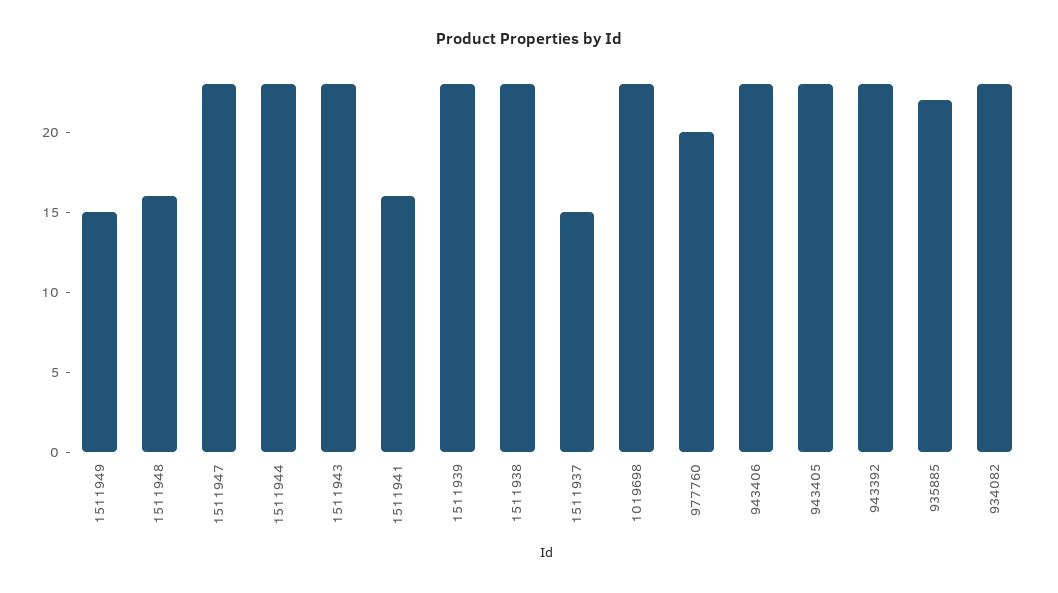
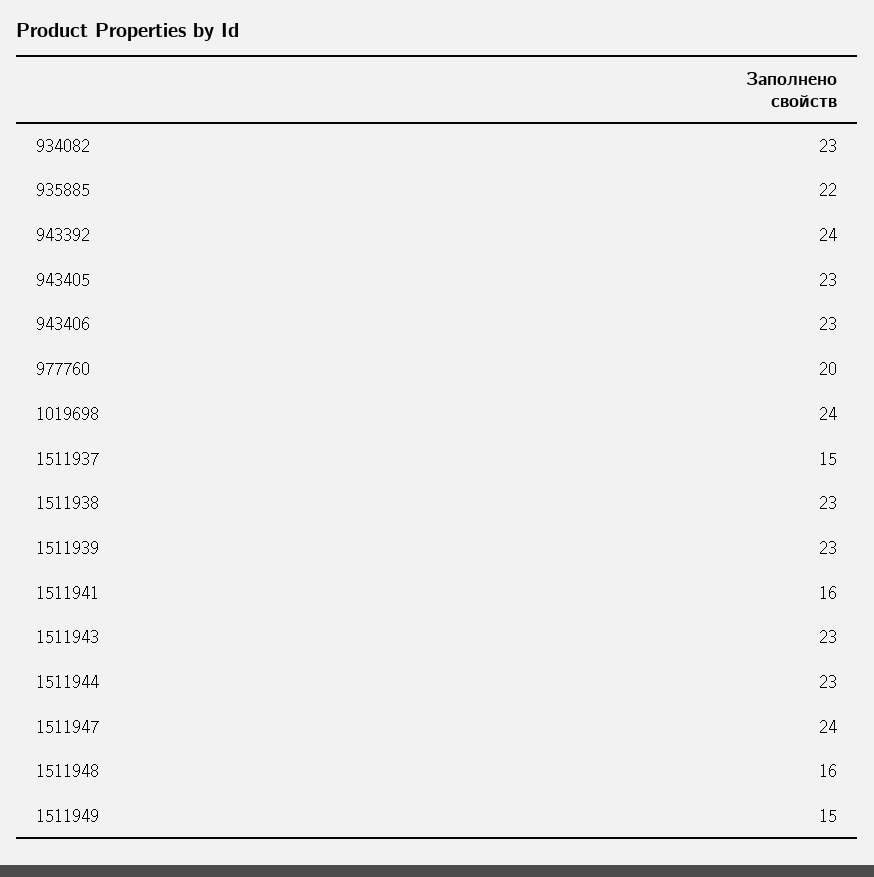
  {
    "1511949": 15,
    "1511948": 16,
-   "1511947": 23,
+   "1511947": 24,
    "1511944": 23,
    "1511943": 23,
    "1511941": 16,
    "1511939": 23,
    "1511938": 23,
    "1511937": 15,
-   "1019698": 23,
+   "1019698": 24,
    "977760": 20,
    "943406": 23,
    "943405": 23,
-   "943392": 23,
+   "943392": 24,
    "935885": 22,
    "934082": 23
  }

